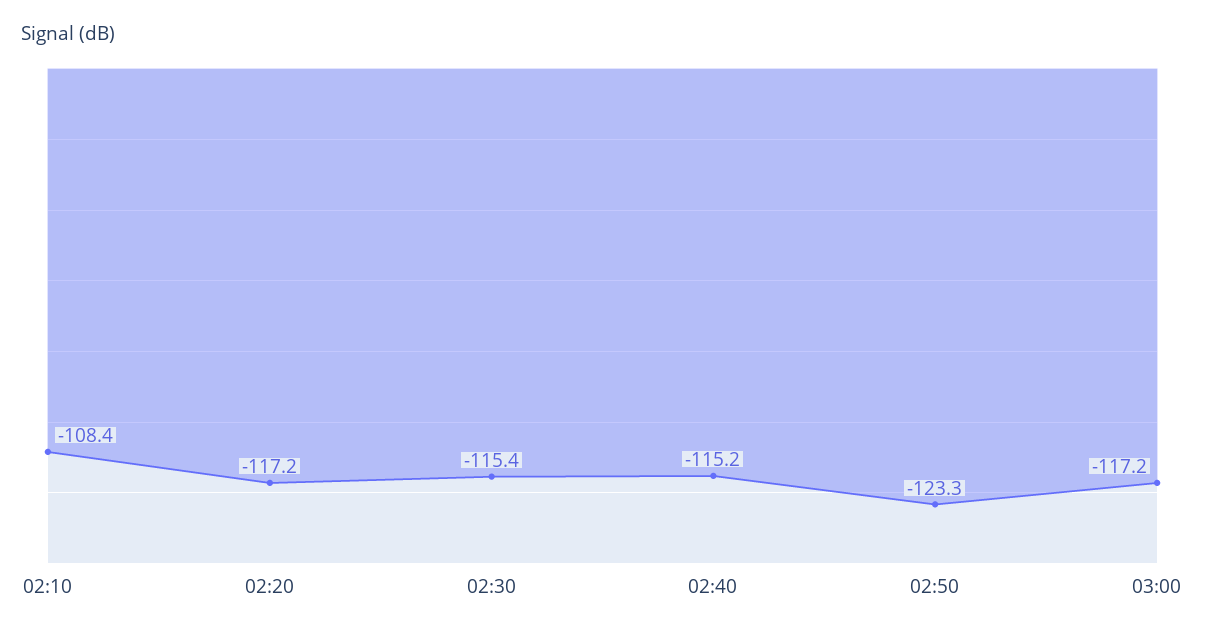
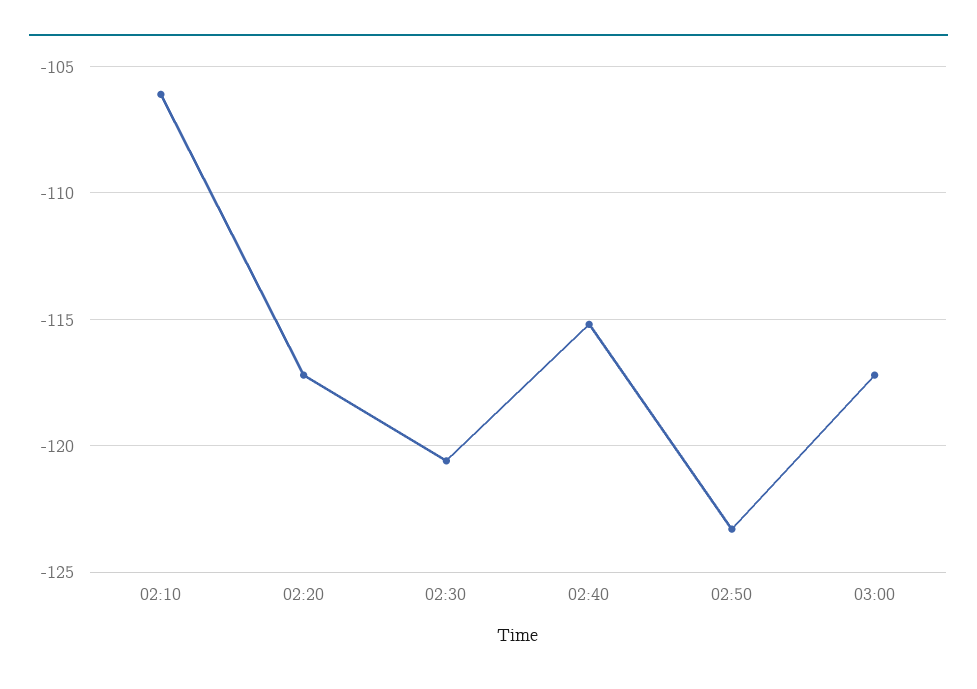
  {
-   "02:10": -108.4,
+   "02:10": -106,
    "02:20": -117.2,
-   "02:30": -115.4,
+   "02:30": -120.5,
    "02:40": -115.2,
    "02:50": -123.3,
    "03:00": -117.2
  }

